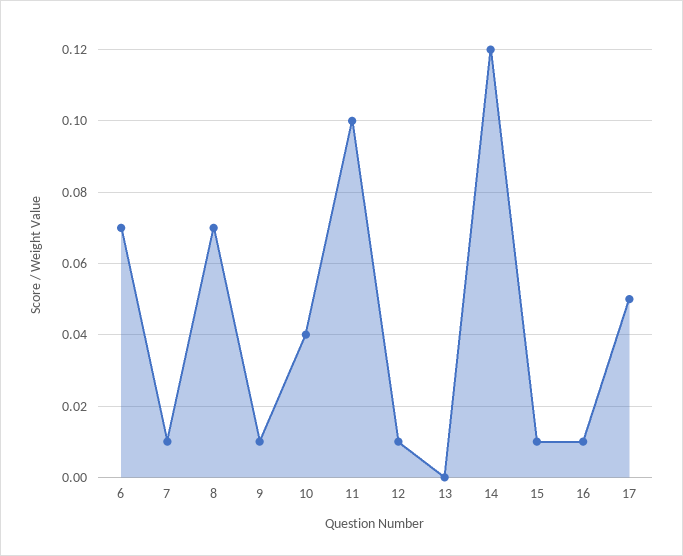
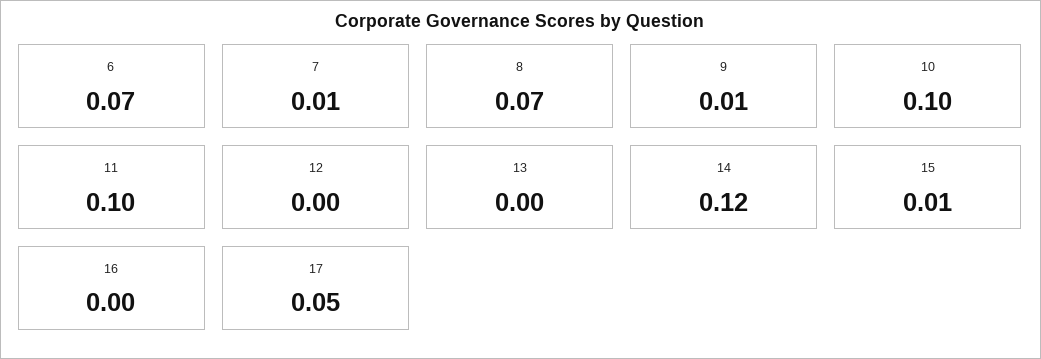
  {
    "6": 0.07,
    "7": 0.01,
    "8": 0.07,
    "9": 0.01,
-   "10": 0.04,
+   "10": 0.1,
    "11": 0.1,
-   "12": 0.01,
+   "12": 0,
    "13": 0,
    "14": 0.12,
    "15": 0.01,
-   "16": 0.01,
+   "16": 0,
    "17": 0.05
  }

